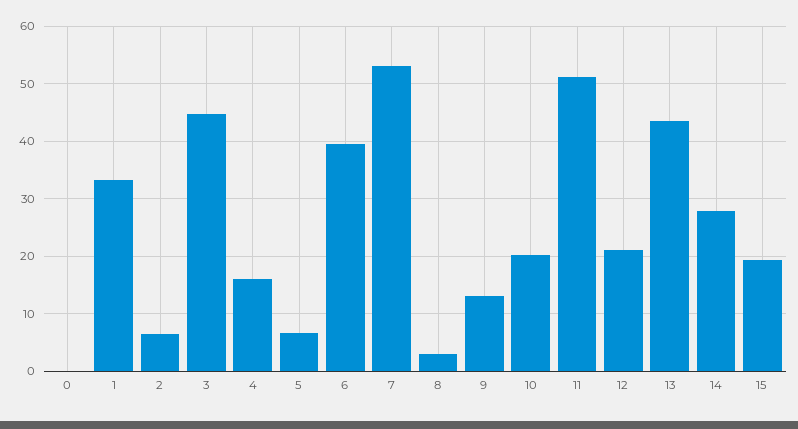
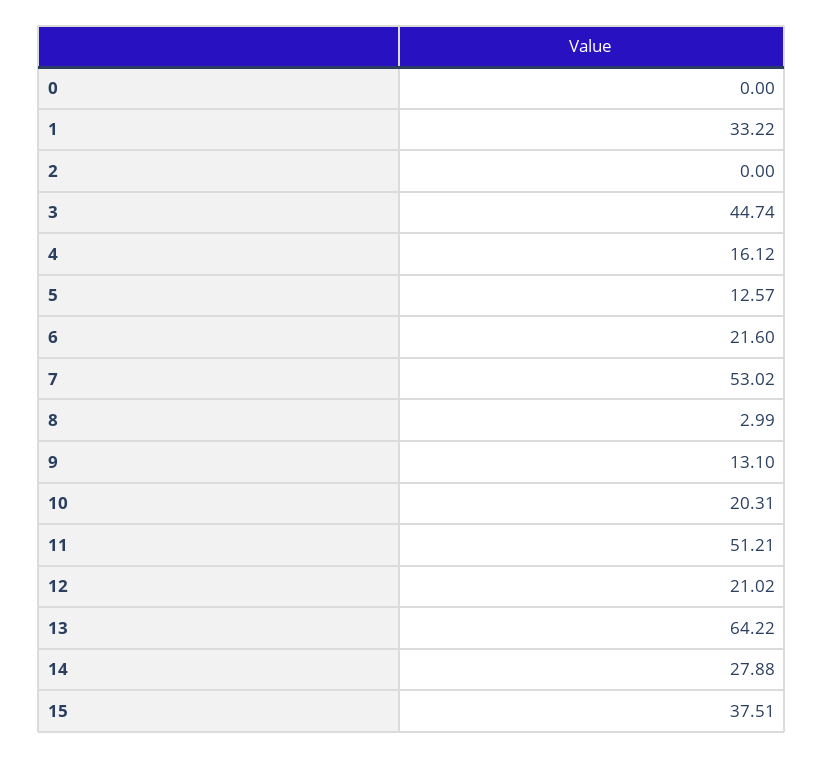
  {
    "0": 0,
    "1": 33.22,
-   "2": 6,
+   "2": 0,
    "3": 44.74,
    "4": 16.12,
-   "5": 6,
+   "5": 12.57,
-   "6": 40,
+   "6": 21.6,
    "7": 53.02,
    "8": 2.99,
    "9": 13.1,
    "10": 20.31,
    "11": 51.21,
    "12": 21.02,
-   "13": 44,
+   "13": 64.22,
    "14": 27.88,
-   "15": 20
+   "15": 37.51
  }

